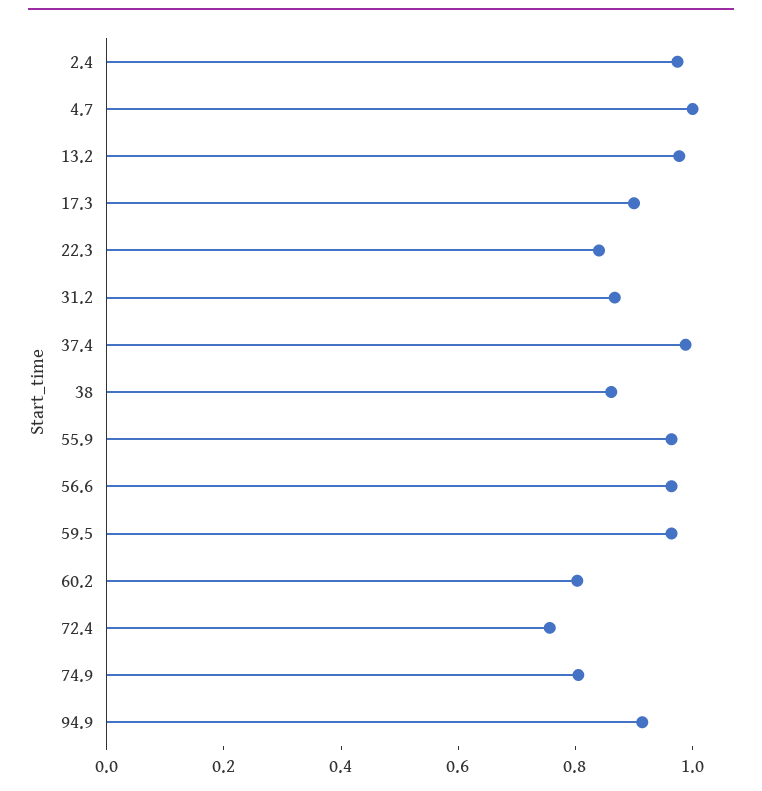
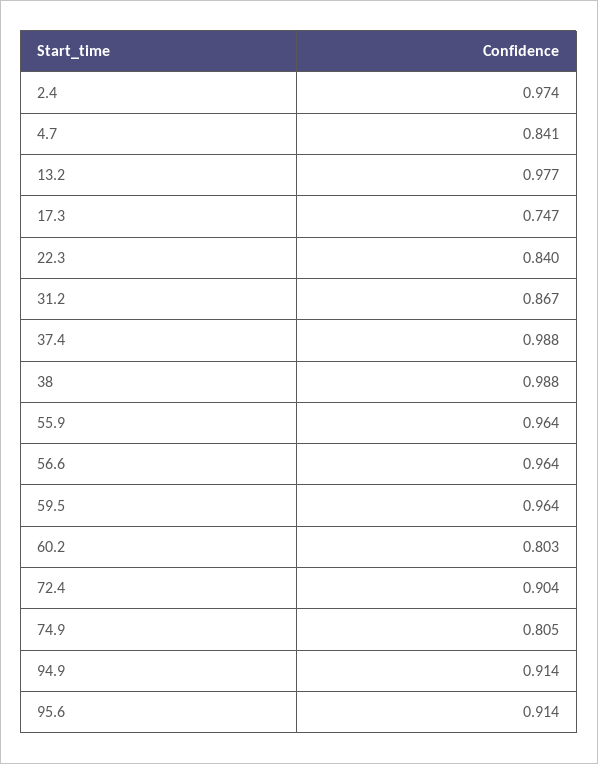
  {
    "2.4": 0.974,
-   "4.7": 1,
+   "4.7": 0.841,
    "13.2": 0.977,
-   "17.3": 0.9,
+   "17.3": 0.747,
    "22.3": 0.84,
    "31.2": 0.867,
    "37.4": 0.988,
-   "38": 0.85,
+   "38": 0.988,
    "55.9": 0.964,
    "56.6": 0.964,
    "59.5": 0.964,
    "60.2": 0.803,
-   "72.4": 0.75,
+   "72.4": 0.904,
    "74.9": 0.805,
-   "94.9": 0.914
+   "94.9": 0.914,
+   "95.6": 0.914
  }

